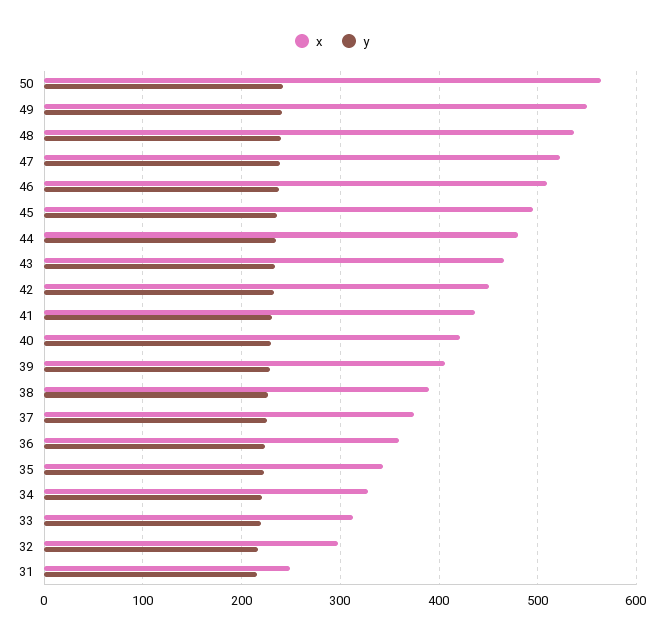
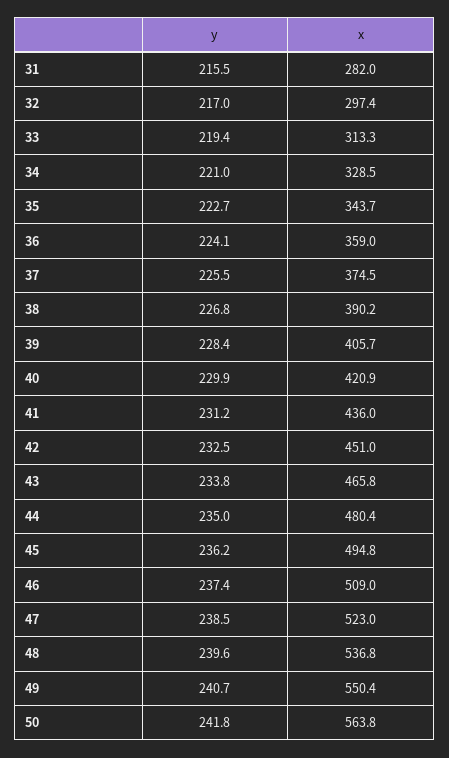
  {
    "x": {
      "50": 563.8,
      "49": 550.4,
      "48": 536.8,
      "47": 523,
      "46": 509,
      "45": 494.8,
      "44": 480.4,
      "43": 465.8,
      "42": 451,
      "41": 436,
      "40": 420.9,
      "39": 405.7,
      "38": 390.2,
      "37": 374.5,
      "36": 359,
      "35": 343.7,
      "34": 328.5,
      "33": 313.3,
      "32": 297.4,
-     "31": 250
+     "31": 282
    },
    "y": {
      "50": 241.8,
      "49": 240.7,
      "48": 239.6,
      "47": 238.5,
      "46": 237.4,
      "45": 236.2,
      "44": 235,
      "43": 233.8,
      "42": 232.5,
      "41": 231.2,
      "40": 229.9,
      "39": 228.4,
      "38": 226.8,
      "37": 225.5,
      "36": 224.1,
      "35": 222.7,
      "34": 221,
      "33": 219.4,
      "32": 217,
      "31": 215.5
    }
  }

